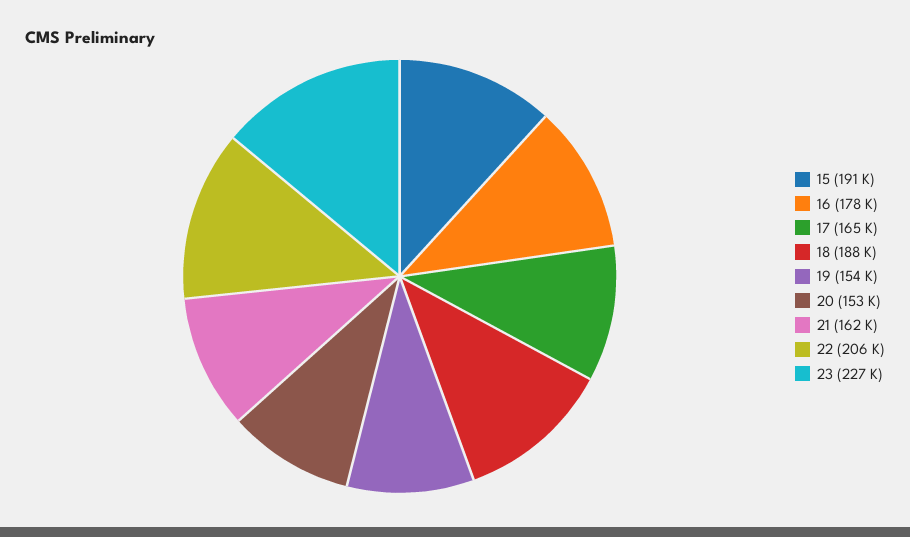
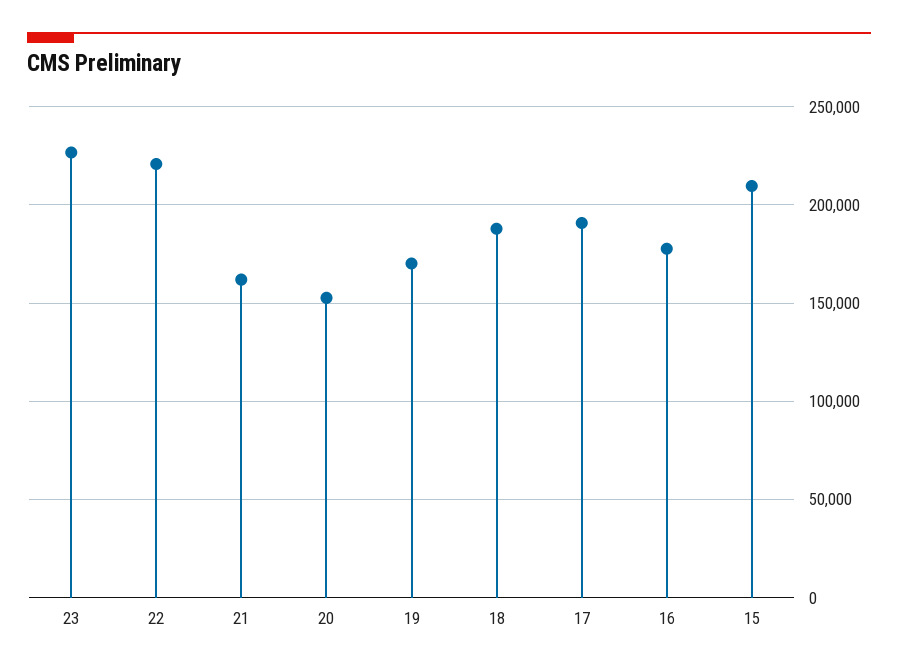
  {
-   "15": 191000,
+   "15": 210000,
    "16": 178000,
-   "17": 165000,
+   "17": 190000,
    "18": 188000,
-   "19": 154000,
+   "19": 170000,
    "20": 153000,
    "21": 162000,
-   "22": 206000,
+   "22": 220000,
    "23": 227000
  }

